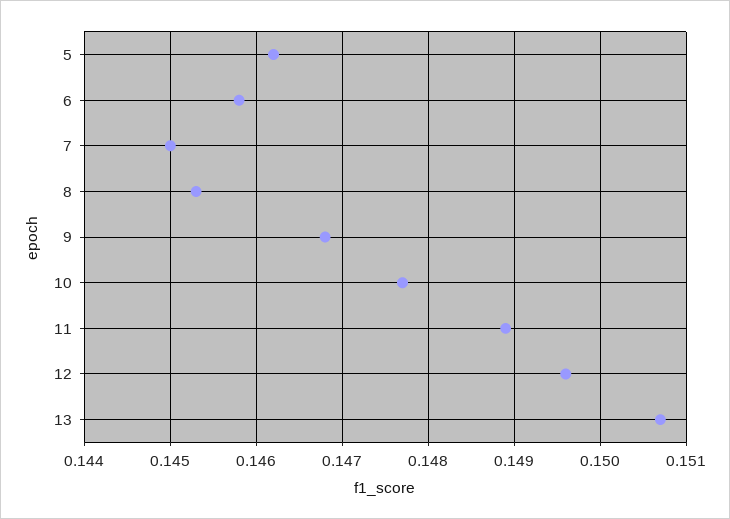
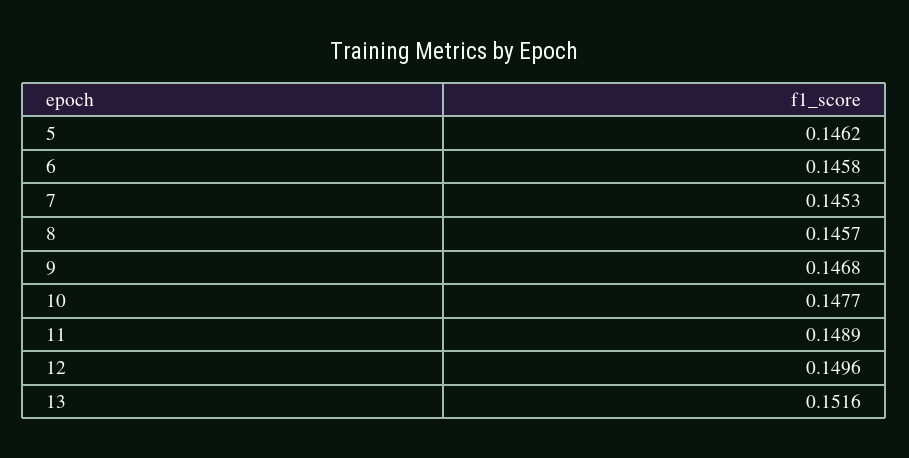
  {
    "5": 0.1462,
    "6": 0.1458,
-   "7": 0.145,
+   "7": 0.1453,
-   "8": 0.1453,
+   "8": 0.1457,
    "9": 0.1468,
    "10": 0.1477,
    "11": 0.1489,
    "12": 0.1496,
-   "13": 0.1507
+   "13": 0.1516
  }

